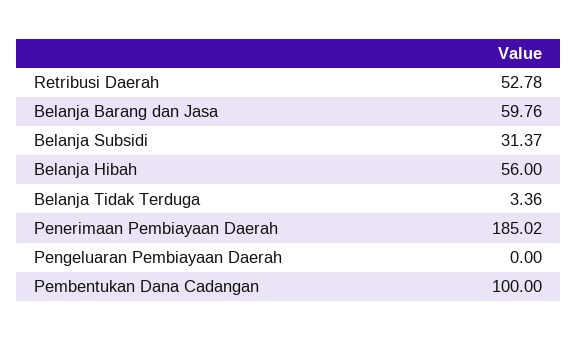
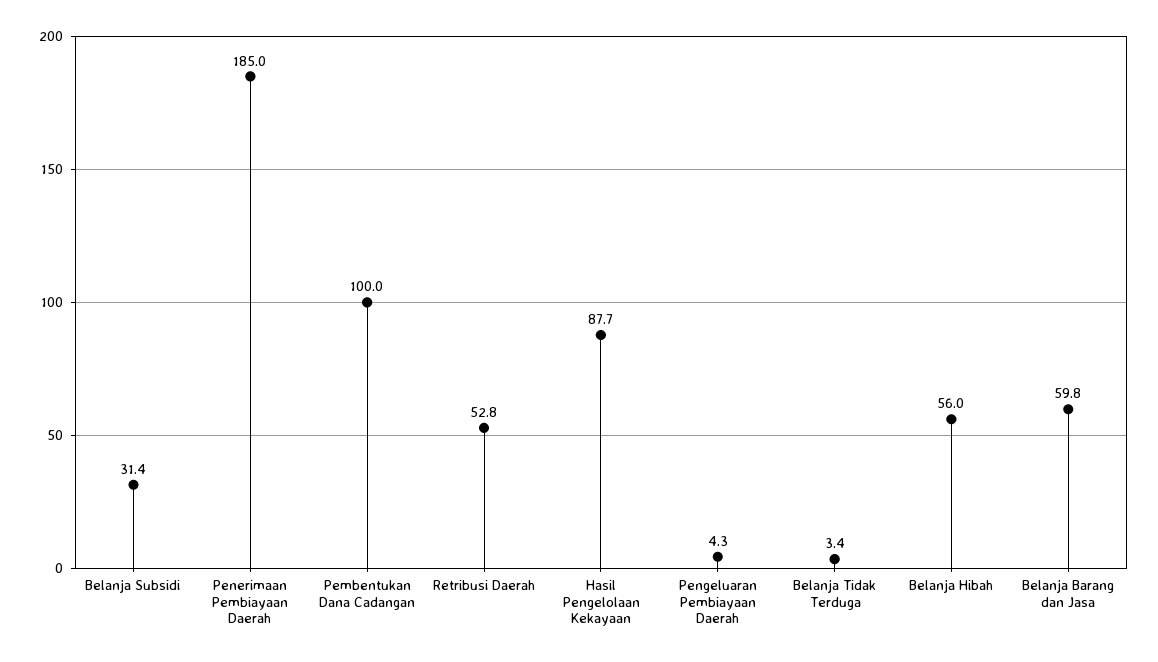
  {
    "Retribusi Daerah": 52.78,
    "Belanja Barang dan Jasa": 59.76,
    "Belanja Subsidi": 31.37,
    "Belanja Hibah": 56,
    "Belanja Tidak Terduga": 3.36,
    "Penerimaan Pembiayaan Daerah": 185.02,
-   "Pengeluaran Pembiayaan Daerah": 0,
+   "Pengeluaran Pembiayaan Daerah": 4.3,
-   "Pembentukan Dana Cadangan": 100
+   "Pembentukan Dana Cadangan": 100,
+   "Hasil Pengelolaan Kekayaan": 87.7
  }

